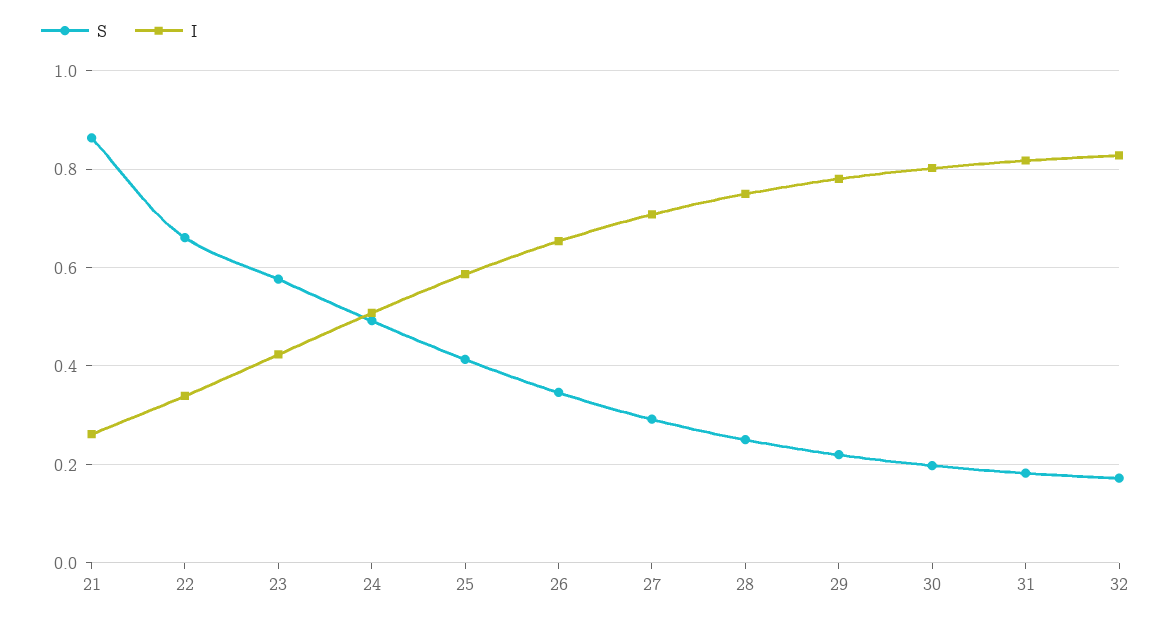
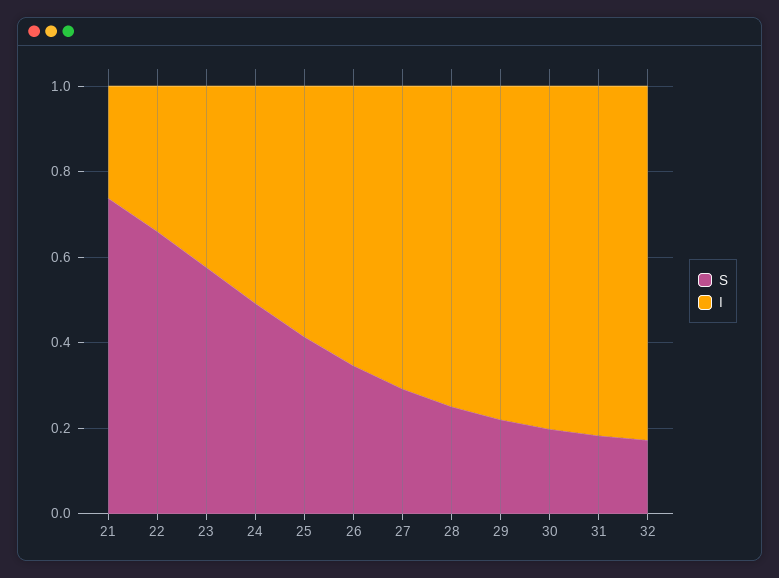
  {
    "S": {
-     "21": 0.86,
+     "21": 0.75,
      "22": 0.66,
      "23": 0.58,
      "24": 0.5,
      "25": 0.42,
      "26": 0.34,
      "27": 0.3,
      "28": 0.26,
      "29": 0.22,
      "30": 0.2,
      "31": 0.18,
      "32": 0.18
    },
    "I": {
      "21": 0.26,
      "22": 0.34,
      "23": 0.42,
      "24": 0.5,
      "25": 0.58,
      "26": 0.66,
      "27": 0.7,
      "28": 0.74,
      "29": 0.78,
      "30": 0.8,
      "31": 0.82,
      "32": 0.82
    }
  }

